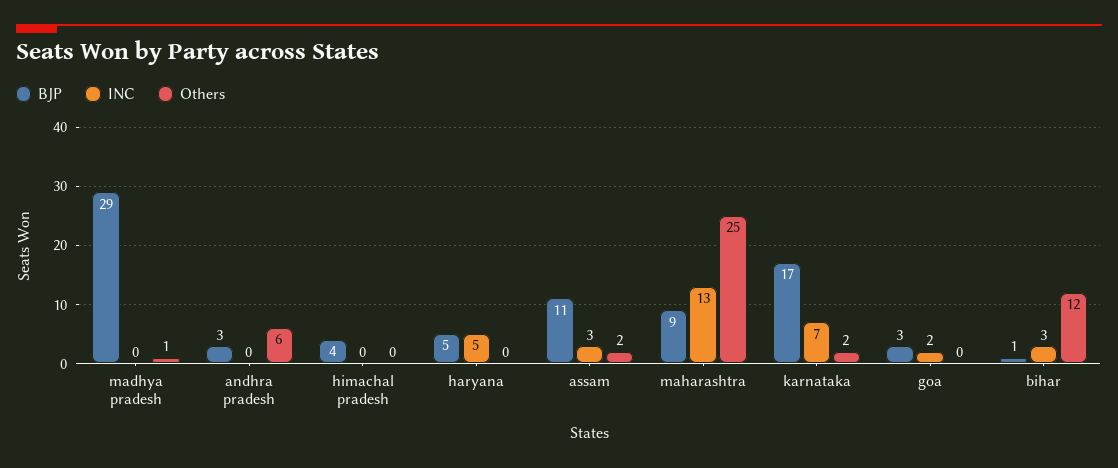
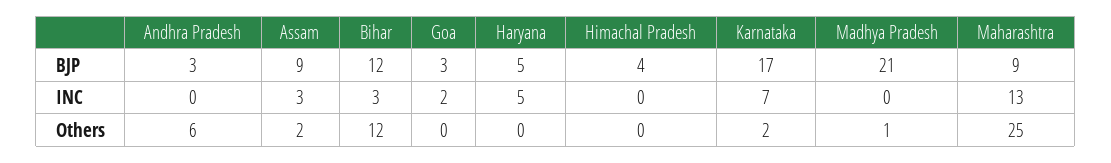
  {
    "BJP": {
-     "madhya pradesh": 29,
+     "madhya pradesh": 21,
      "andhra pradesh": 3,
      "himachal pradesh": 4,
      "haryana": 5,
-     "assam": 11,
+     "assam": 9,
      "maharashtra": 9,
      "karnataka": 17,
      "goa": 3,
-     "bihar": 1
+     "bihar": 12
    },
    "INC": {
      "madhya pradesh": 0,
      "andhra pradesh": 0,
      "himachal pradesh": 0,
      "haryana": 5,
      "assam": 3,
      "maharashtra": 13,
      "karnataka": 7,
      "goa": 2,
      "bihar": 3
    },
    "Others": {
      "madhya pradesh": 1,
      "andhra pradesh": 6,
      "himachal pradesh": 0,
      "haryana": 0,
      "assam": 2,
      "maharashtra": 25,
      "karnataka": 2,
      "goa": 0,
      "bihar": 12
    }
  }

